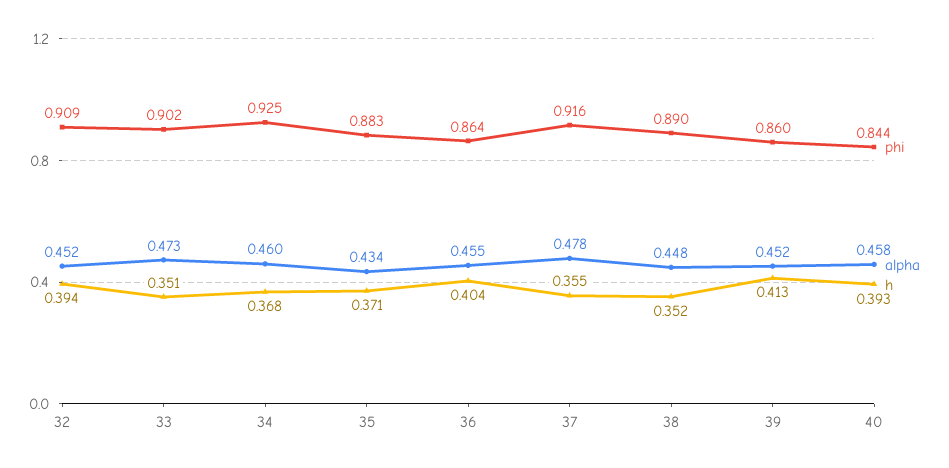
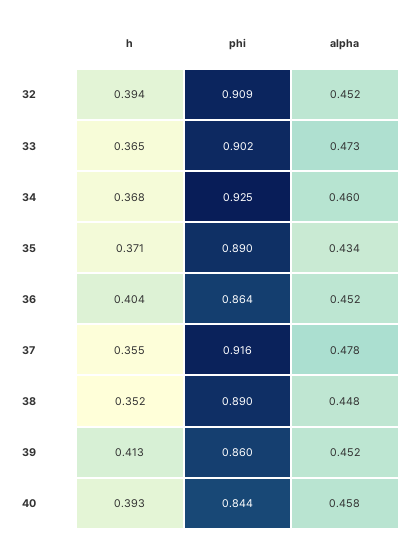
  {
    "phi": {
      "32": 0.909,
      "33": 0.902,
      "34": 0.925,
-     "35": 0.883,
+     "35": 0.89,
      "36": 0.864,
      "37": 0.916,
      "38": 0.89,
      "39": 0.86,
      "40": 0.844
    },
    "alpha": {
      "32": 0.452,
      "33": 0.473,
      "34": 0.46,
      "35": 0.434,
-     "36": 0.455,
+     "36": 0.452,
      "37": 0.478,
      "38": 0.448,
      "39": 0.452,
      "40": 0.458
    },
    "h": {
      "32": 0.394,
-     "33": 0.351,
+     "33": 0.365,
      "34": 0.368,
      "35": 0.371,
      "36": 0.404,
      "37": 0.355,
      "38": 0.352,
      "39": 0.413,
      "40": 0.393
    }
  }

